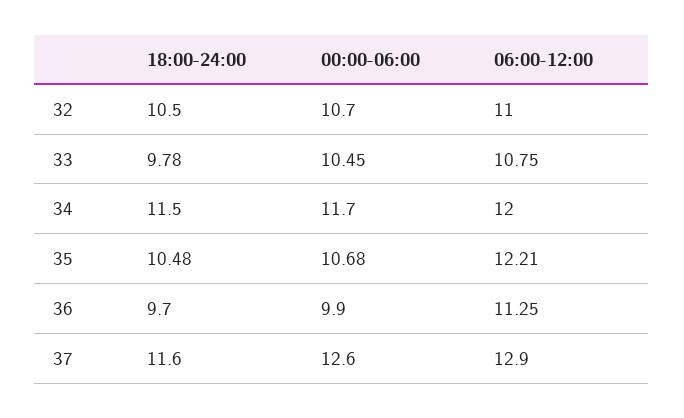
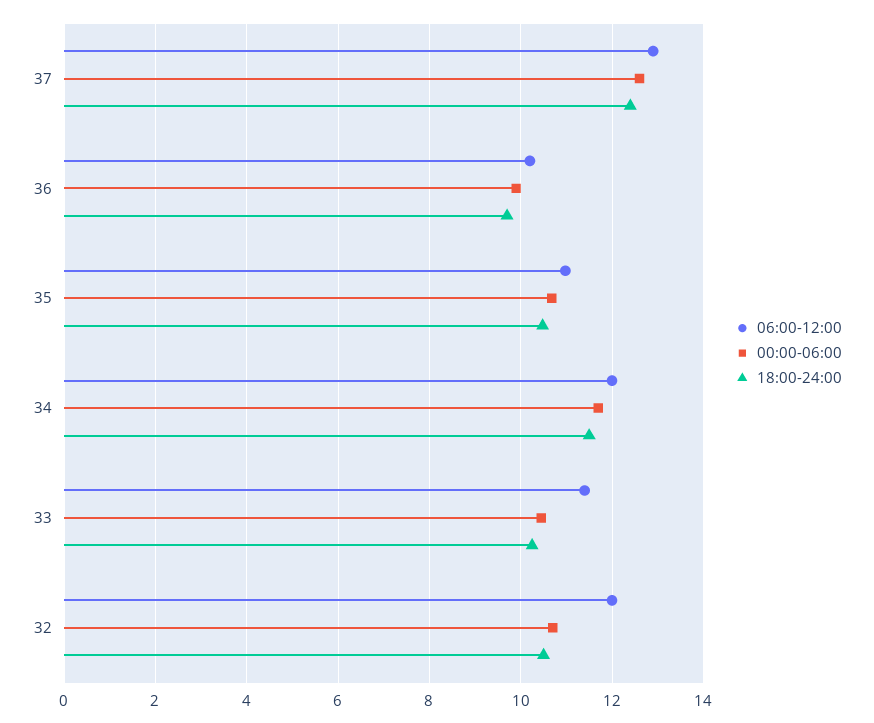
  {
    "18:00-24:00": {
      "32": 10.5,
-     "33": 9.78,
+     "33": 10.2,
      "34": 11.5,
      "35": 10.48,
      "36": 9.7,
-     "37": 11.6
+     "37": 12.4
    },
    "00:00-06:00": {
      "32": 10.7,
      "33": 10.45,
      "34": 11.7,
      "35": 10.68,
      "36": 9.9,
      "37": 12.6
    },
    "06:00-12:00": {
-     "32": 11,
+     "32": 12,
-     "33": 10.75,
+     "33": 11.4,
      "34": 12,
-     "35": 12.21,
+     "35": 11,
-     "36": 11.25,
+     "36": 10.2,
      "37": 12.9
    }
  }

